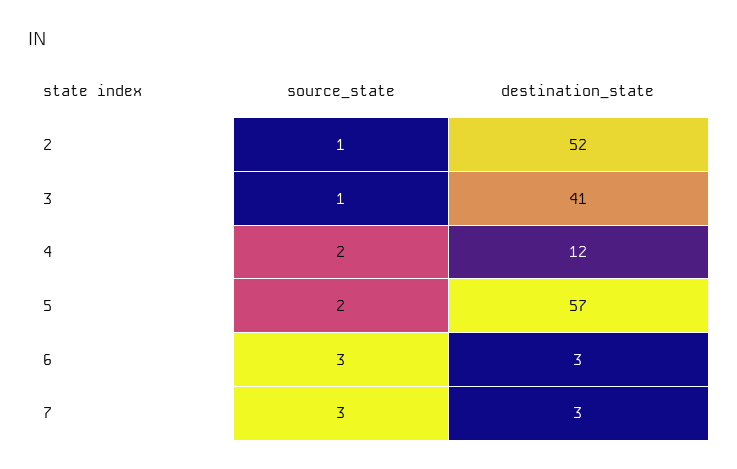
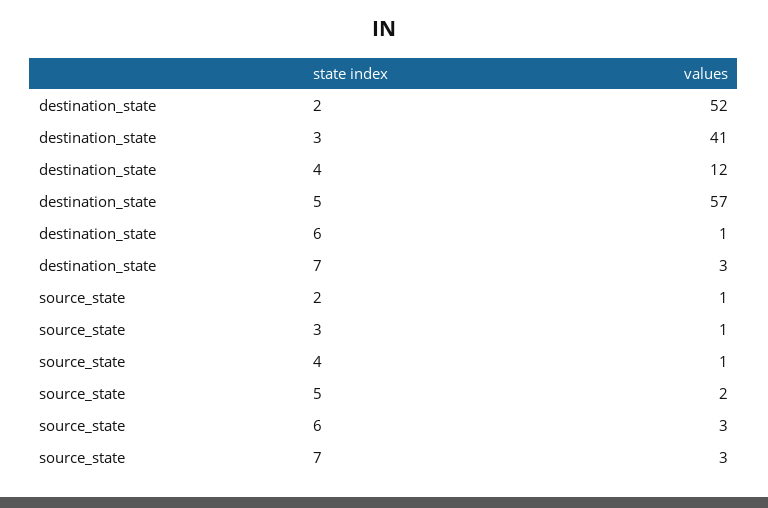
  {
    "source_state": {
      "2": 1,
      "3": 1,
-     "4": 2,
+     "4": 1,
      "5": 2,
      "6": 3,
      "7": 3
    },
    "destination_state": {
      "2": 52,
      "3": 41,
      "4": 12,
      "5": 57,
-     "6": 3,
+     "6": 1,
      "7": 3
    }
  }

